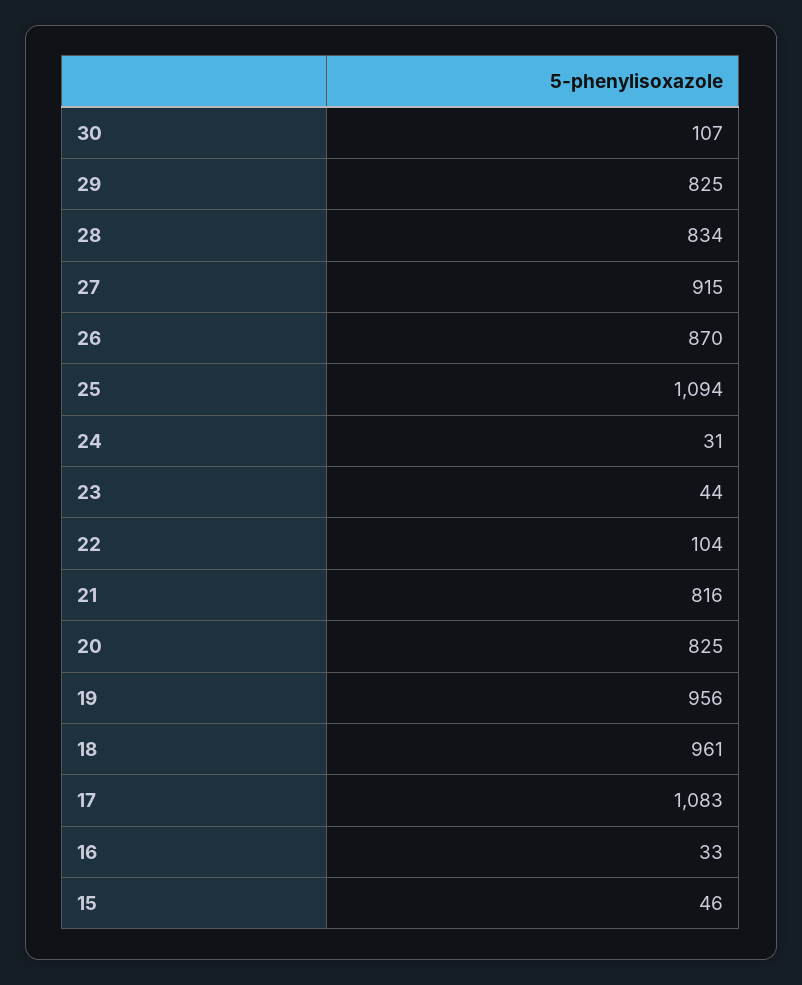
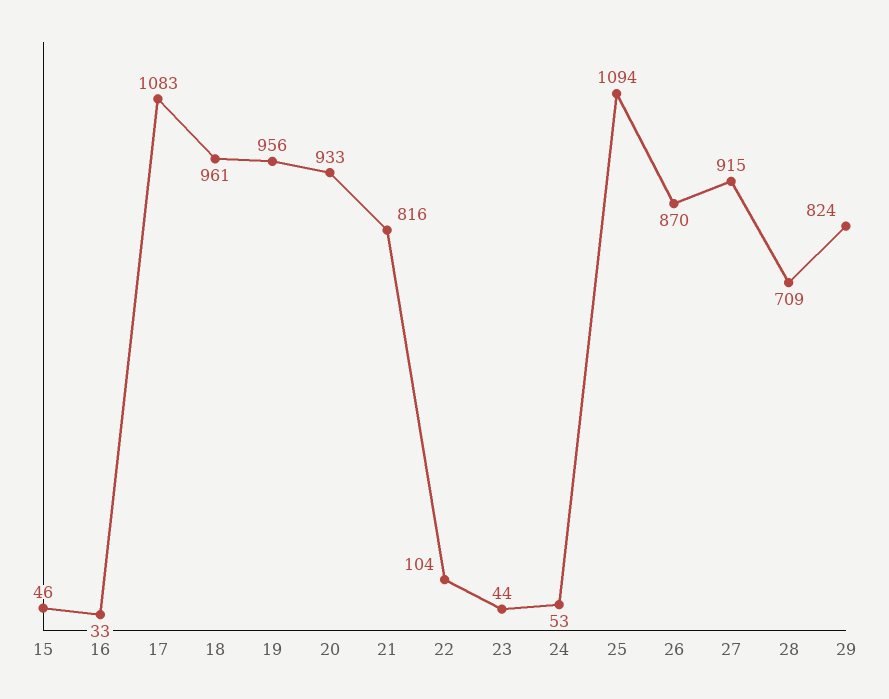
  {
-   "30": 107,
-   "29": 825,
+   "29": 824,
-   "28": 834,
+   "28": 709,
    "27": 915,
    "26": 870,
    "25": 1094,
-   "24": 31,
+   "24": 53,
    "23": 44,
    "22": 104,
    "21": 816,
-   "20": 825,
+   "20": 933,
    "19": 956,
    "18": 961,
    "17": 1083,
    "16": 33,
    "15": 46
  }

